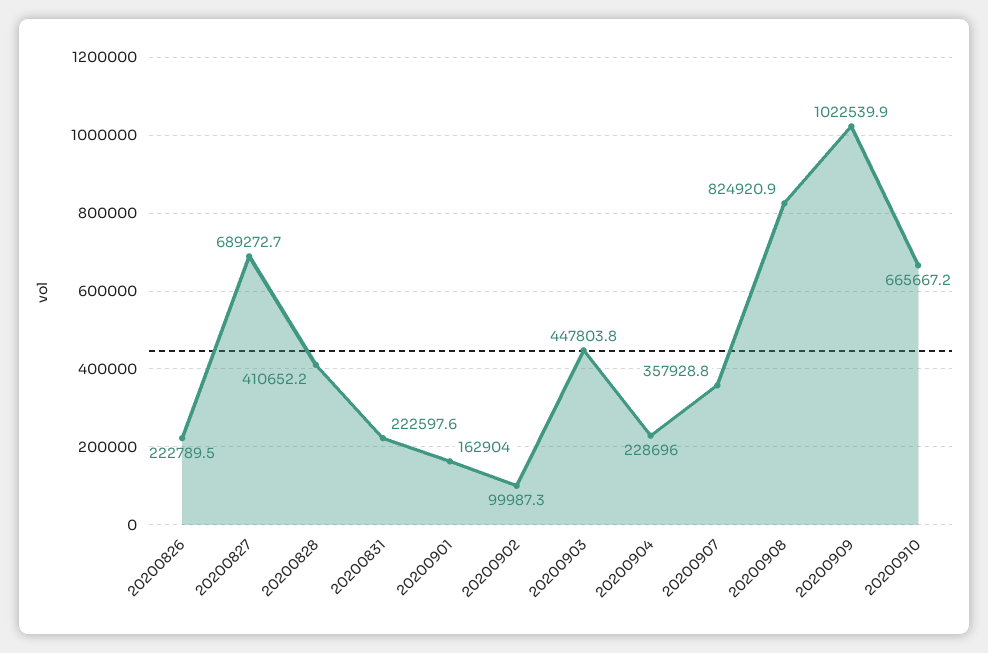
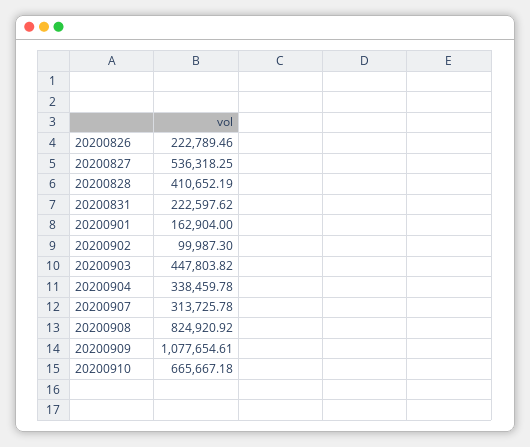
  {
    "20200826": 222789.46,
-   "20200827": 689272.7,
+   "20200827": 536318.25,
    "20200828": 410652.19,
    "20200831": 222597.62,
    "20200901": 162904,
    "20200902": 99987.3,
    "20200903": 447803.82,
-   "20200904": 228696,
+   "20200904": 338459.78,
-   "20200907": 357928.8,
+   "20200907": 313725.78,
    "20200908": 824920.92,
-   "20200909": 1022539.9,
+   "20200909": 1077654.61,
    "20200910": 665667.18
  }

